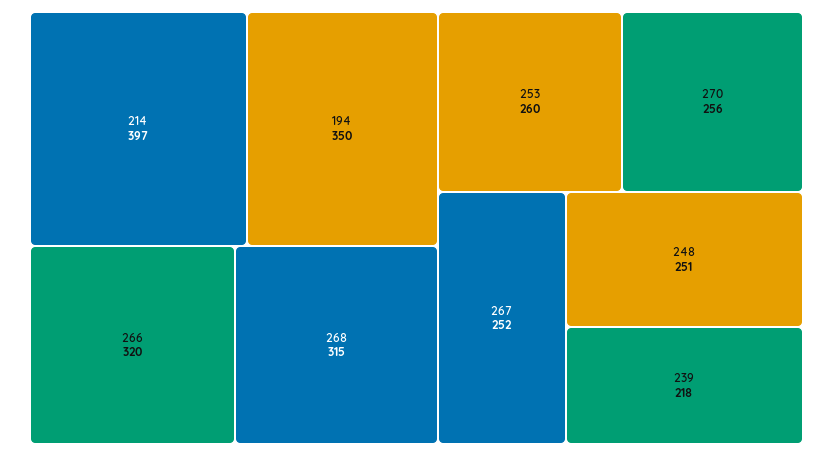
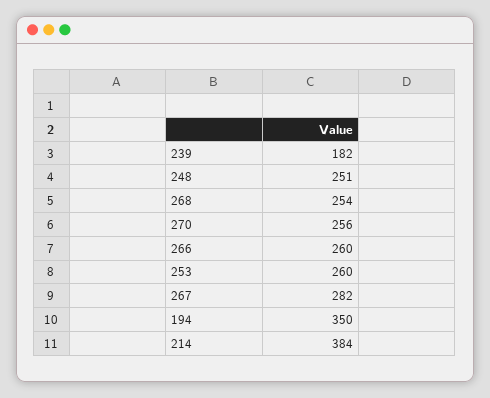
  {
-   "214": 397,
+   "214": 384,
    "194": 350,
-   "266": 320,
+   "266": 260,
-   "268": 315,
+   "268": 254,
    "253": 260,
    "270": 256,
-   "267": 252,
+   "267": 282,
    "248": 251,
-   "239": 218
+   "239": 182
  }

